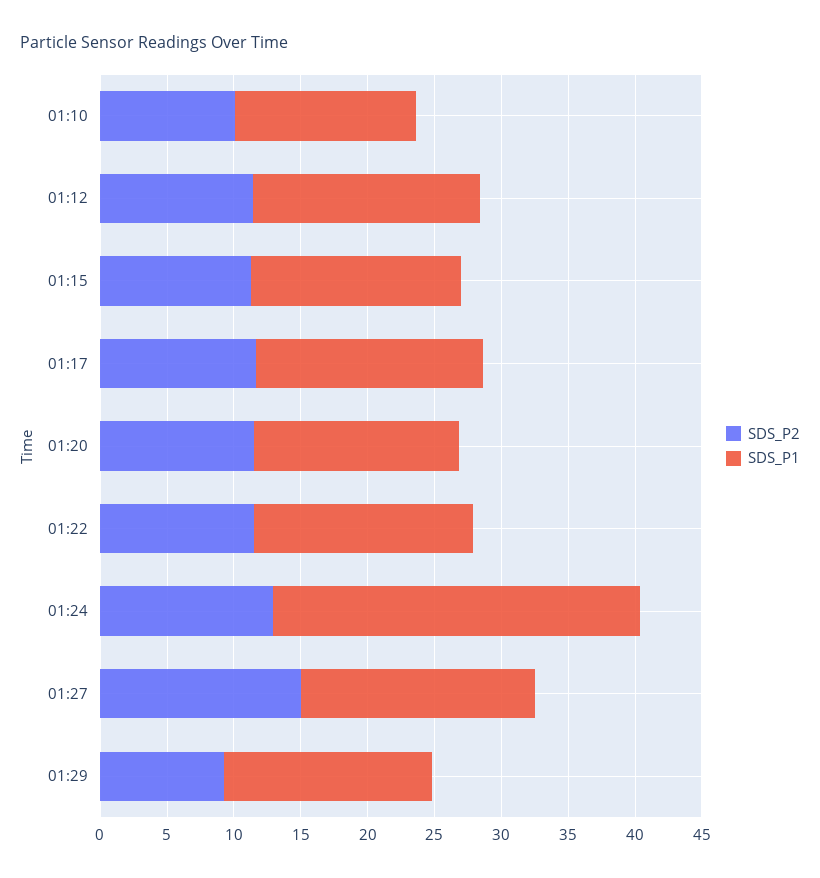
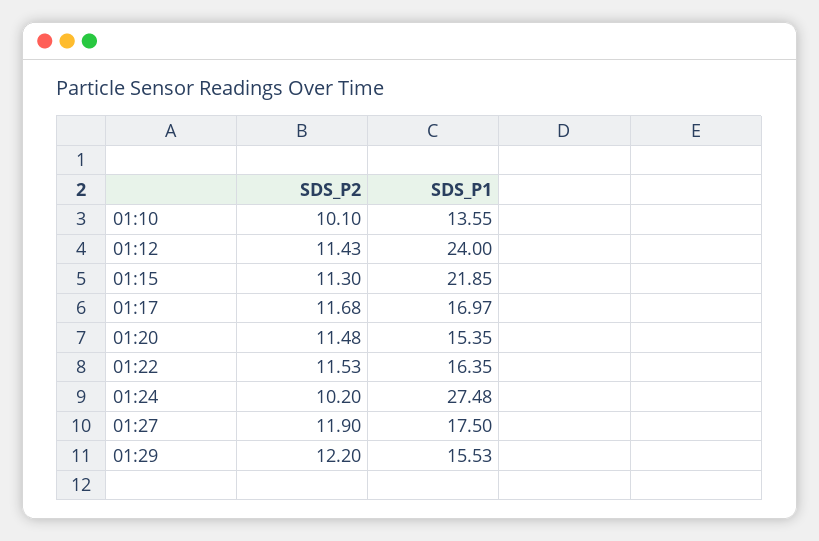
  {
    "SDS_P2": {
      "01:10": 10.1,
      "01:12": 11.43,
      "01:15": 11.3,
      "01:17": 11.68,
      "01:20": 11.48,
      "01:22": 11.53,
-     "01:24": 13,
+     "01:24": 10.2,
-     "01:27": 15,
+     "01:27": 11.9,
-     "01:29": 9
+     "01:29": 12.2
    },
    "SDS_P1": {
      "01:10": 13.55,
-     "01:12": 17,
+     "01:12": 24,
-     "01:15": 16,
+     "01:15": 21.85,
      "01:17": 16.97,
      "01:20": 15.35,
      "01:22": 16.35,
      "01:24": 27.48,
      "01:27": 17.5,
      "01:29": 15.53
    }
  }

